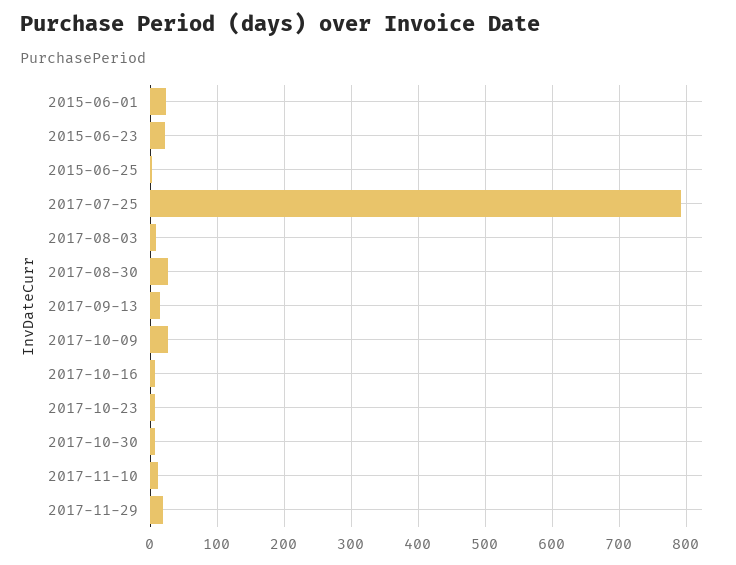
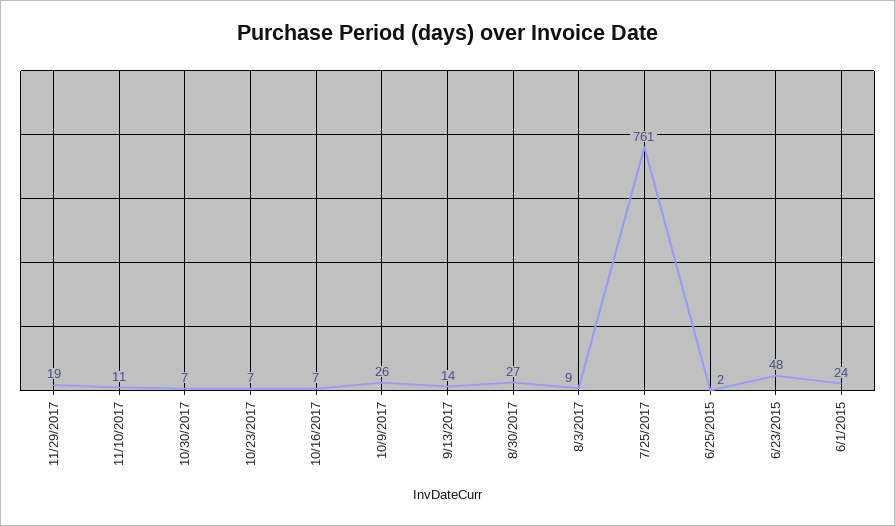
  {
    "2015-06-01": 24,
-   "2015-06-23": 20,
+   "2015-06-23": 48,
    "2015-06-25": 2,
-   "2017-07-25": 790,
+   "2017-07-25": 761,
    "2017-08-03": 9,
    "2017-08-30": 27,
    "2017-09-13": 14,
    "2017-10-09": 26,
    "2017-10-16": 7,
    "2017-10-23": 7,
    "2017-10-30": 7,
    "2017-11-10": 11,
    "2017-11-29": 19
  }

